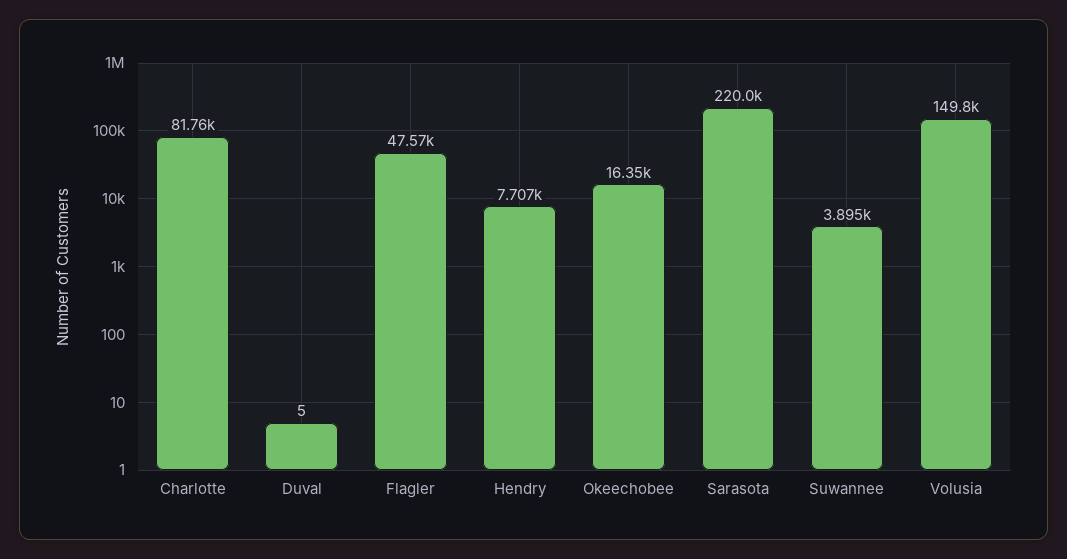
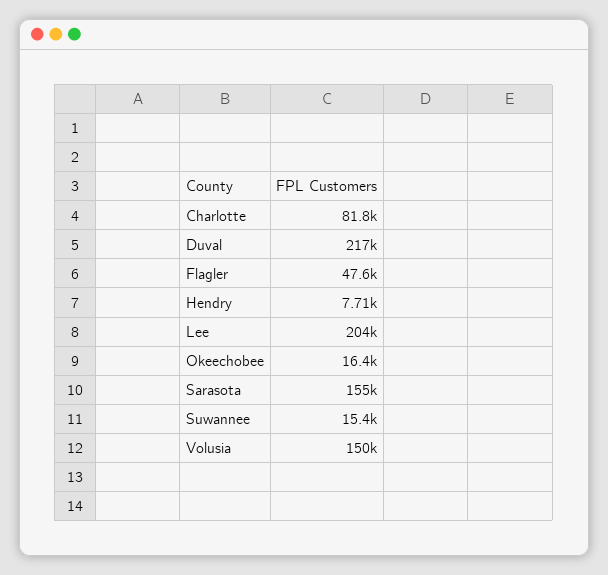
  {
    "Charlotte": 81760,
-   "Duval": 5,
+   "Duval": 217000,
    "Flagler": 47570,
    "Hendry": 7707,
    "Okeechobee": 16350,
-   "Sarasota": 220000,
+   "Sarasota": 155000,
-   "Suwannee": 3895,
+   "Suwannee": 15400,
-   "Volusia": 149800
+   "Volusia": 149800,
+   "Lee": 204000
  }

